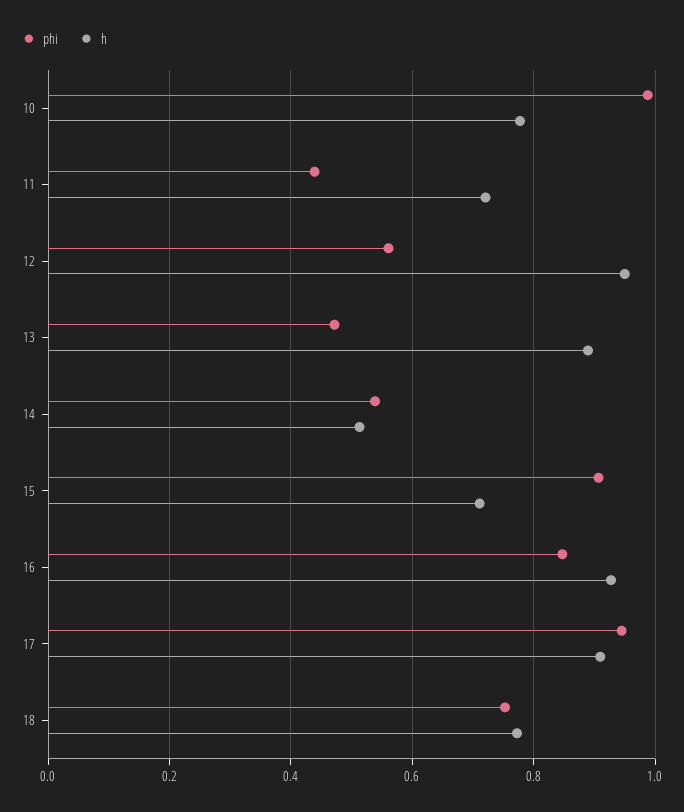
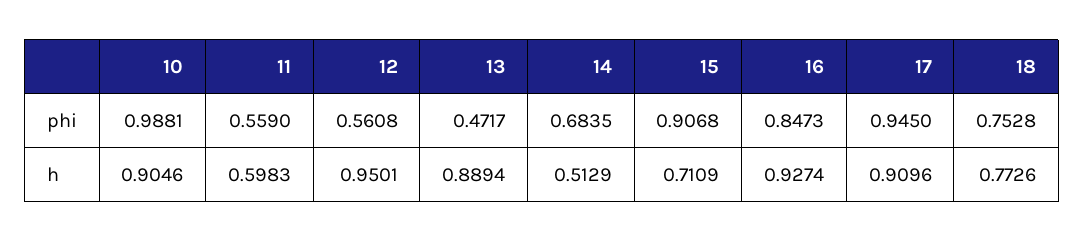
  {
    "phi": {
      "10": 0.9881,
-     "11": 0.44,
+     "11": 0.559,
      "12": 0.5608,
      "13": 0.4717,
-     "14": 0.54,
+     "14": 0.6835,
      "15": 0.9068,
      "16": 0.8473,
      "17": 0.945,
      "18": 0.7528
    },
    "h": {
-     "10": 0.78,
+     "10": 0.9046,
-     "11": 0.72,
+     "11": 0.5983,
      "12": 0.9501,
      "13": 0.8894,
      "14": 0.5129,
      "15": 0.7109,
      "16": 0.9274,
      "17": 0.9096,
      "18": 0.7726
    }
  }

